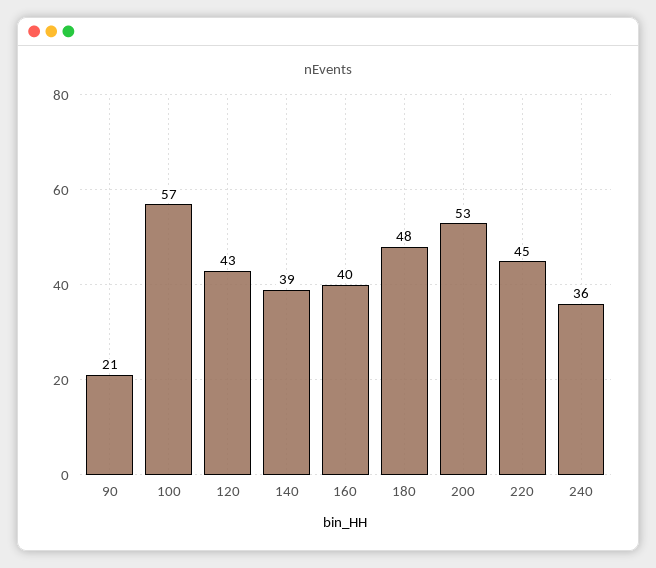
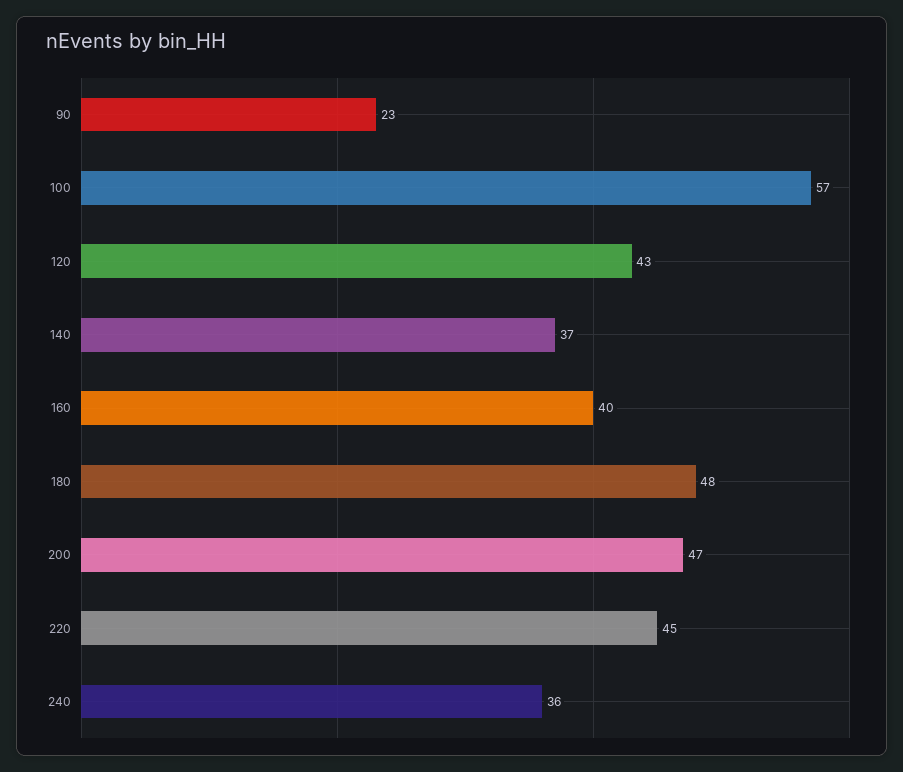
  {
-   "90": 21,
+   "90": 23,
    "100": 57,
    "120": 43,
-   "140": 39,
+   "140": 37,
    "160": 40,
    "180": 48,
-   "200": 53,
+   "200": 47,
    "220": 45,
    "240": 36
  }

